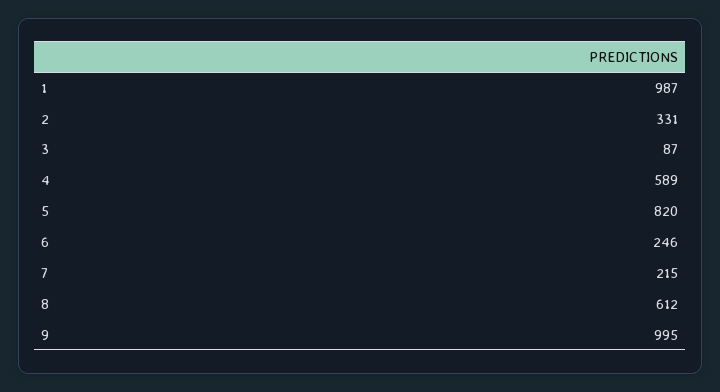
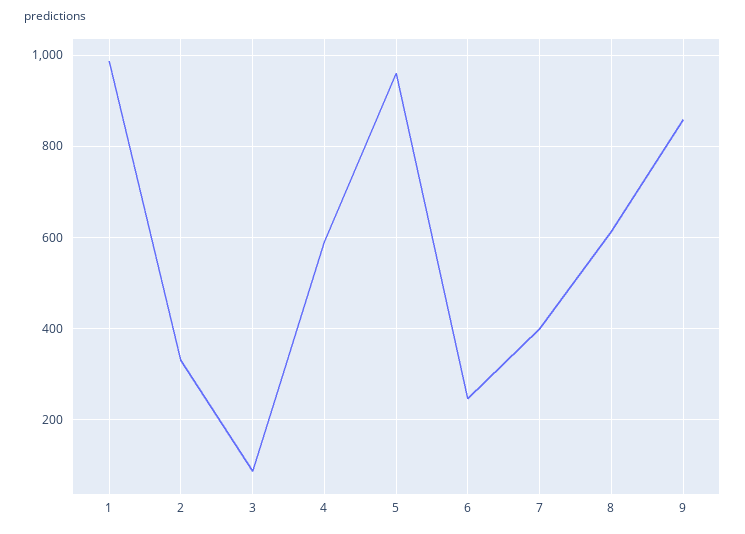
  {
    "1": 987,
    "2": 331,
    "3": 87,
    "4": 589,
-   "5": 820,
+   "5": 960,
    "6": 246,
-   "7": 215,
+   "7": 400,
    "8": 612,
-   "9": 995
+   "9": 860
  }

